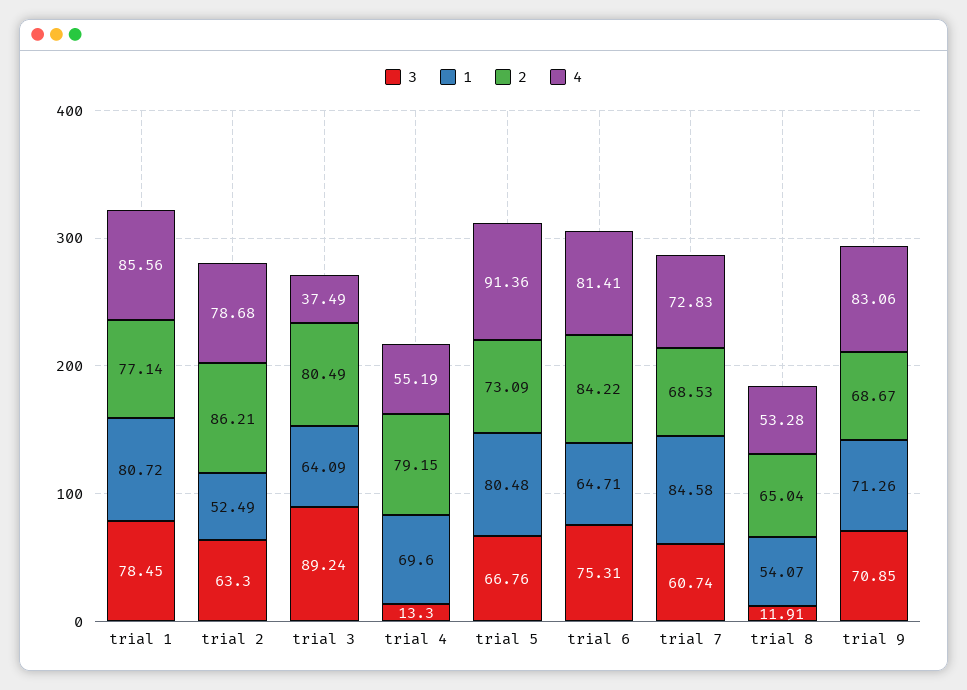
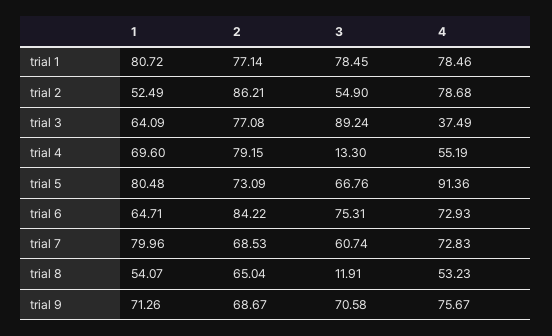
  {
    "3": {
      "trial 1": 78.45,
-     "trial 2": 63.3,
+     "trial 2": 54.9,
      "trial 3": 89.24,
      "trial 4": 13.3,
      "trial 5": 66.76,
      "trial 6": 75.31,
      "trial 7": 60.74,
      "trial 8": 11.91,
-     "trial 9": 70.85
+     "trial 9": 70.58
    },
    "1": {
      "trial 1": 80.72,
      "trial 2": 52.49,
      "trial 3": 64.09,
      "trial 4": 69.6,
      "trial 5": 80.48,
      "trial 6": 64.71,
-     "trial 7": 84.58,
+     "trial 7": 79.96,
      "trial 8": 54.07,
      "trial 9": 71.26
    },
    "2": {
      "trial 1": 77.14,
      "trial 2": 86.21,
-     "trial 3": 80.49,
+     "trial 3": 77.08,
      "trial 4": 79.15,
      "trial 5": 73.09,
      "trial 6": 84.22,
      "trial 7": 68.53,
      "trial 8": 65.04,
      "trial 9": 68.67
    },
    "4": {
-     "trial 1": 85.56,
+     "trial 1": 78.46,
      "trial 2": 78.68,
      "trial 3": 37.49,
      "trial 4": 55.19,
      "trial 5": 91.36,
-     "trial 6": 81.41,
+     "trial 6": 72.93,
      "trial 7": 72.83,
-     "trial 8": 53.28,
+     "trial 8": 53.23,
-     "trial 9": 83.06
+     "trial 9": 75.67
    }
  }

